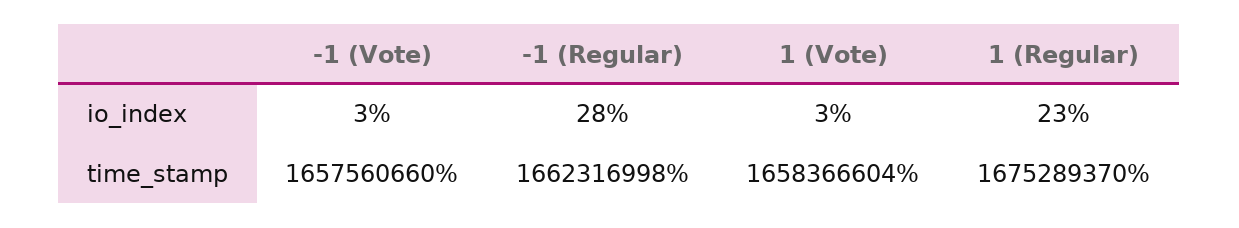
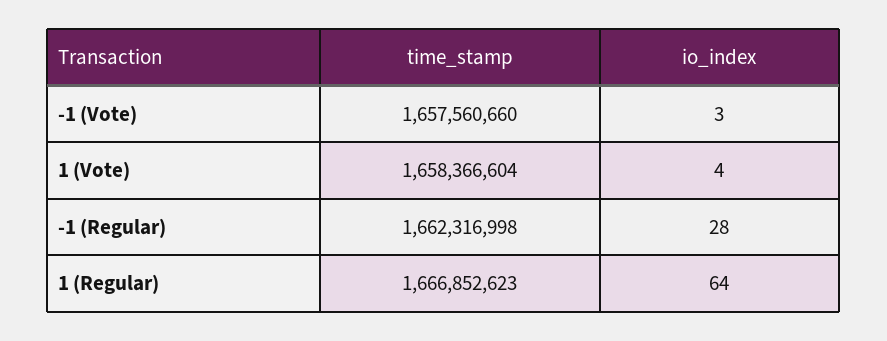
  {
    "-1 (Vote)": {
      "io_index": 3,
      "time_stamp": 1657560660
    },
    "-1 (Regular)": {
      "io_index": 28,
      "time_stamp": 1662316998
    },
    "1 (Vote)": {
-     "io_index": 3,
+     "io_index": 4,
      "time_stamp": 1658366604
    },
    "1 (Regular)": {
-     "io_index": 23,
+     "io_index": 64,
-     "time_stamp": 1675289370
+     "time_stamp": 1666852623
    }
  }

